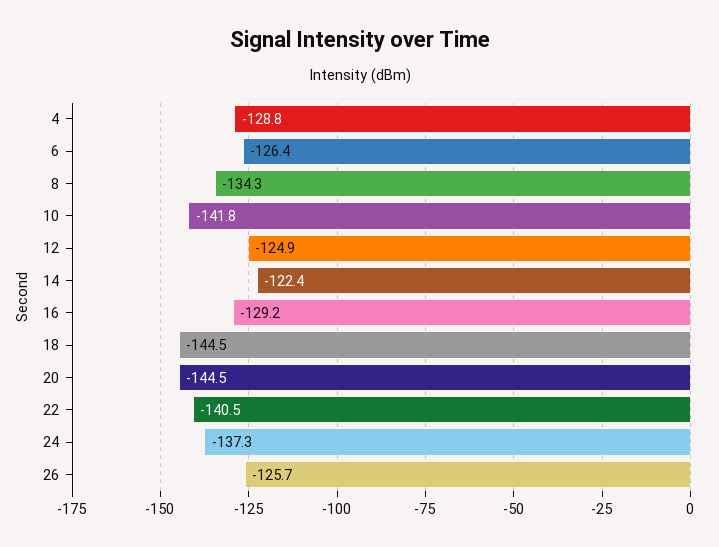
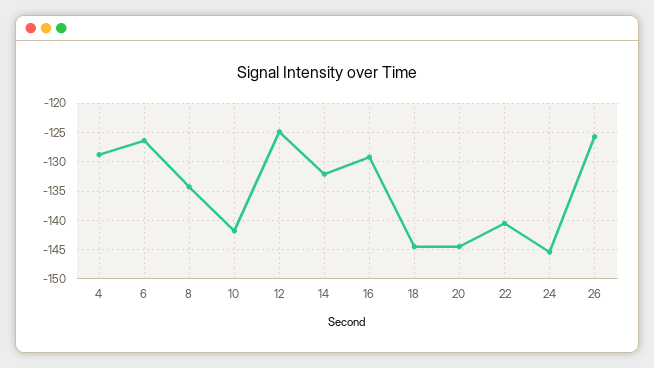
  {
    "4": -128.8,
    "6": -126.4,
    "8": -134.3,
    "10": -141.8,
    "12": -124.9,
-   "14": -122.4,
+   "14": -132.5,
    "16": -129.2,
    "18": -144.5,
    "20": -144.5,
    "22": -140.5,
-   "24": -137.3,
+   "24": -145,
    "26": -125.7
  }

